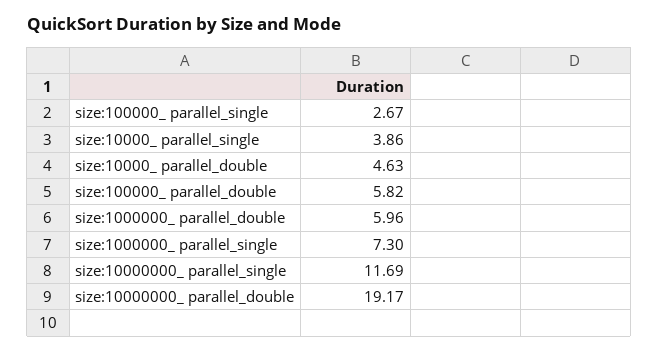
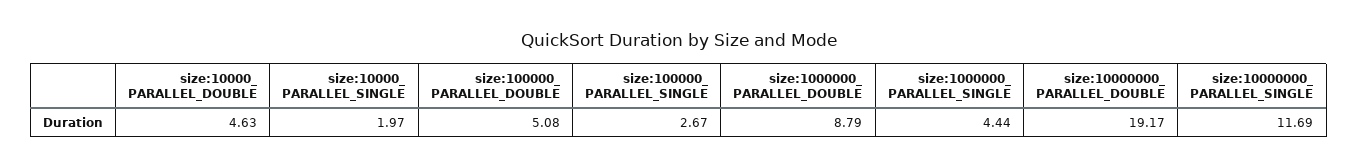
  {
    "size:100000_ parallel_single": 2.67,
-   "size:10000_ parallel_single": 3.86,
+   "size:10000_ parallel_single": 1.97,
    "size:10000_ parallel_double": 4.63,
-   "size:100000_ parallel_double": 5.82,
+   "size:100000_ parallel_double": 5.08,
-   "size:1000000_ parallel_double": 5.96,
+   "size:1000000_ parallel_double": 8.79,
-   "size:1000000_ parallel_single": 7.3,
+   "size:1000000_ parallel_single": 4.44,
    "size:10000000_ parallel_single": 11.69,
    "size:10000000_ parallel_double": 19.17
  }

